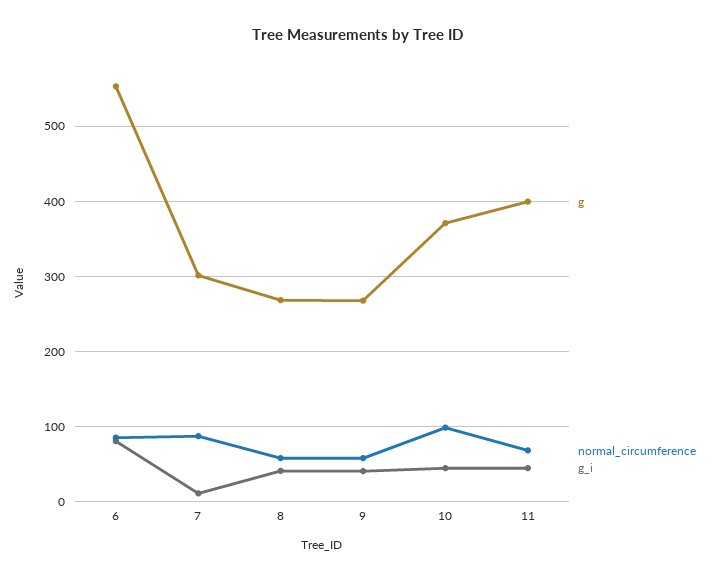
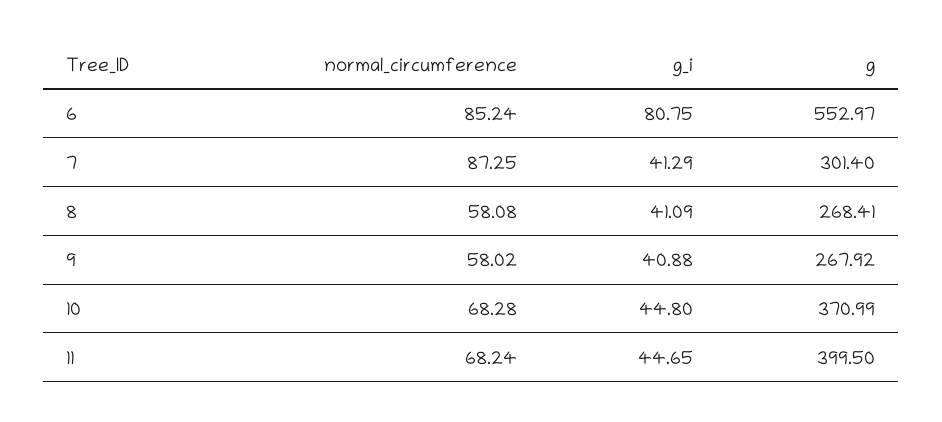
  {
    "g": {
      "6": 552.97,
      "7": 301.4,
      "8": 268.41,
      "9": 267.92,
      "10": 370.99,
      "11": 399.5
    },
    "normal_circumference": {
      "6": 85.24,
      "7": 87.25,
      "8": 58.08,
      "9": 58.02,
-     "10": 100,
+     "10": 68.28,
      "11": 68.24
    },
    "g_i": {
      "6": 80.75,
-     "7": 10,
+     "7": 41.29,
      "8": 41.09,
      "9": 40.88,
      "10": 44.8,
      "11": 44.65
    }
  }

